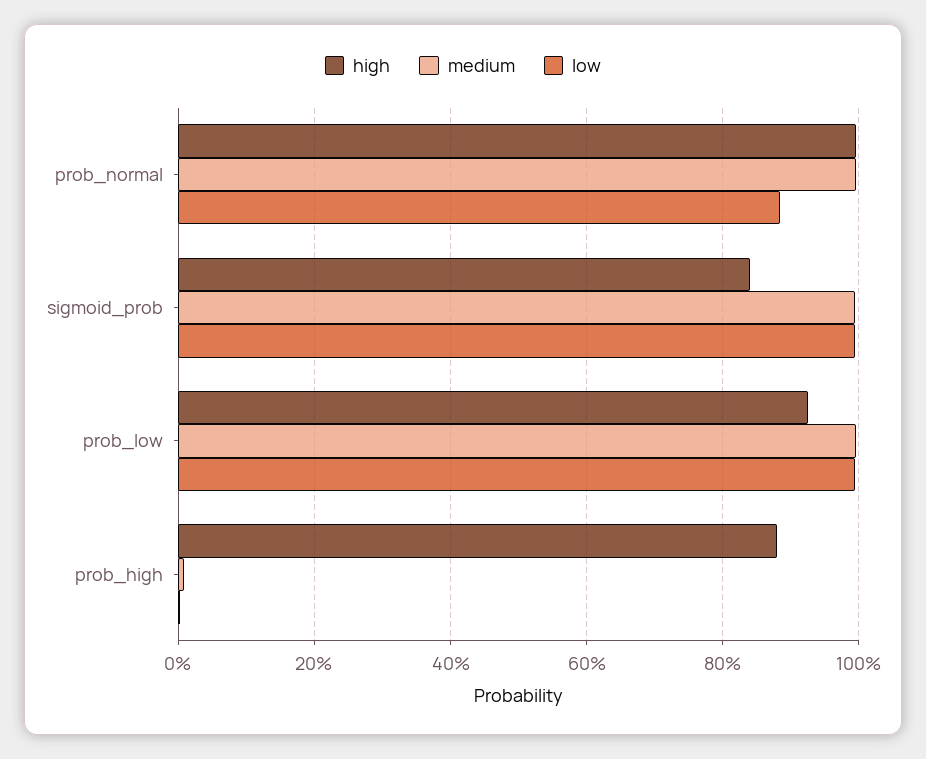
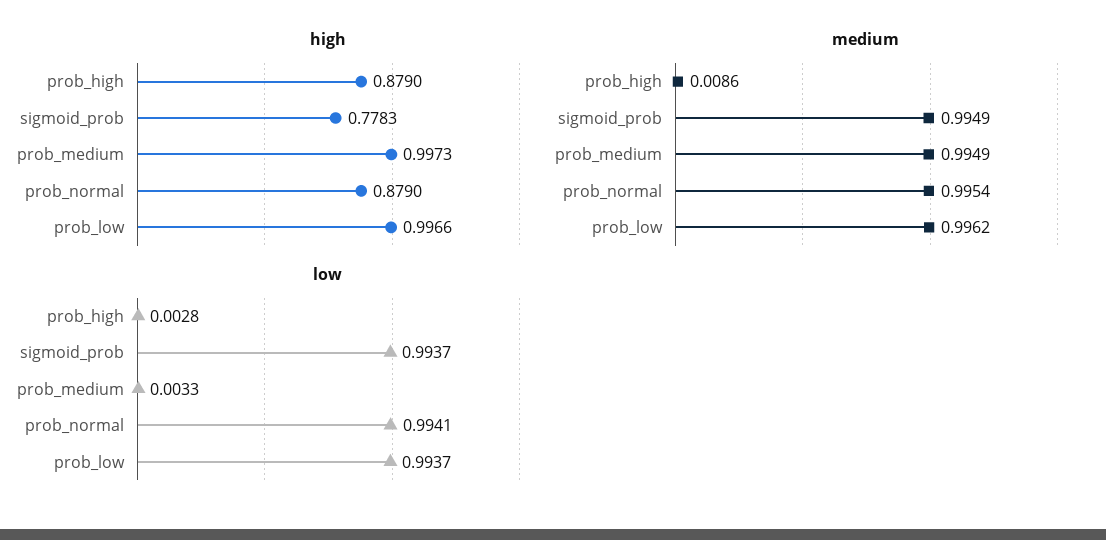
  {
    "high": {
-     "prob_normal": 1,
+     "prob_normal": 0.879,
-     "sigmoid_prob": 0.84,
+     "sigmoid_prob": 0.7783,
-     "prob_low": 0.92,
+     "prob_low": 0.9966,
-     "prob_high": 0.879
+     "prob_high": 0.879,
+     "prob_medium": 0.9973
    },
    "medium": {
      "prob_normal": 0.9954,
      "sigmoid_prob": 0.9949,
      "prob_low": 0.9962,
-     "prob_high": 0.0086
+     "prob_high": 0.0086,
+     "prob_medium": 0.9949
    },
    "low": {
-     "prob_normal": 0.88,
+     "prob_normal": 0.9941,
      "sigmoid_prob": 0.9937,
      "prob_low": 0.9937,
-     "prob_high": 0.0028
+     "prob_high": 0.0028,
+     "prob_medium": 0.0033
    }
  }

